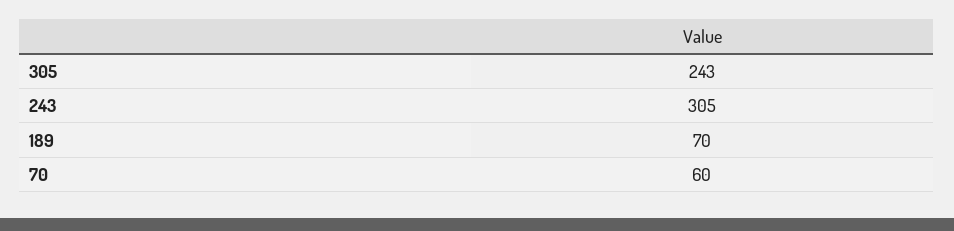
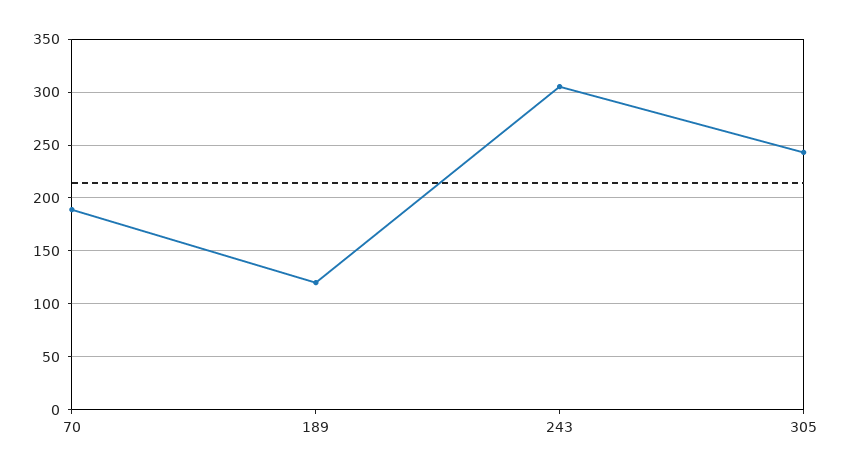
  {
    "305": 243,
    "243": 305,
-   "189": 70,
+   "189": 120,
-   "70": 60
+   "70": 190
  }

